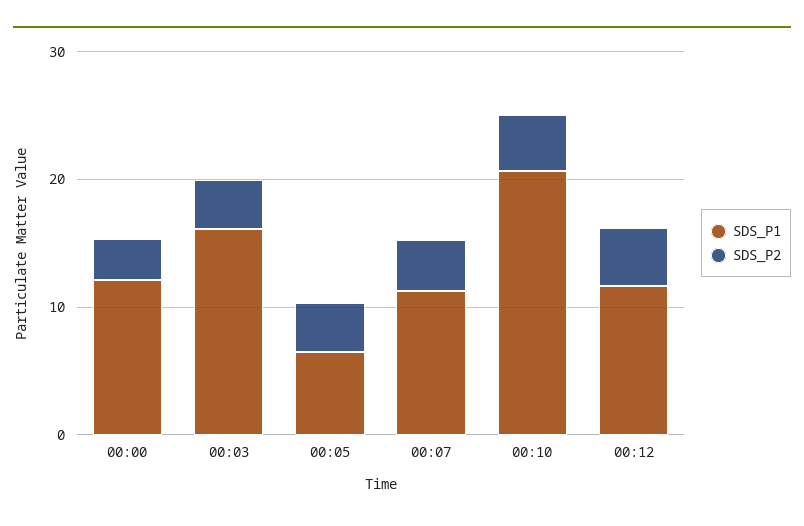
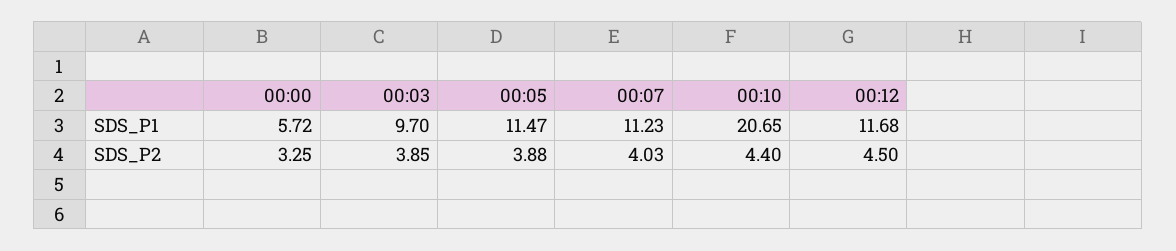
  {
    "SDS_P1": {
-     "00:00": 12,
+     "00:00": 5.72,
-     "00:03": 16,
+     "00:03": 9.7,
-     "00:05": 6,
+     "00:05": 11.47,
      "00:07": 11.23,
      "00:10": 20.65,
      "00:12": 11.68
    },
    "SDS_P2": {
      "00:00": 3.25,
      "00:03": 3.85,
      "00:05": 3.88,
      "00:07": 4.03,
      "00:10": 4.4,
      "00:12": 4.5
    }
  }

